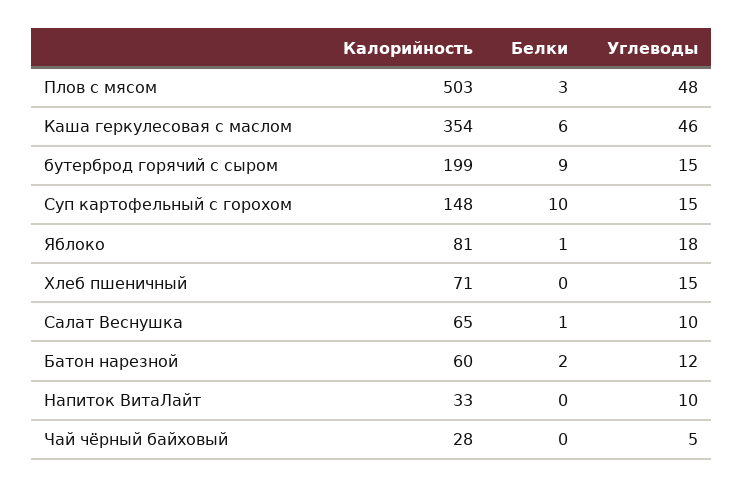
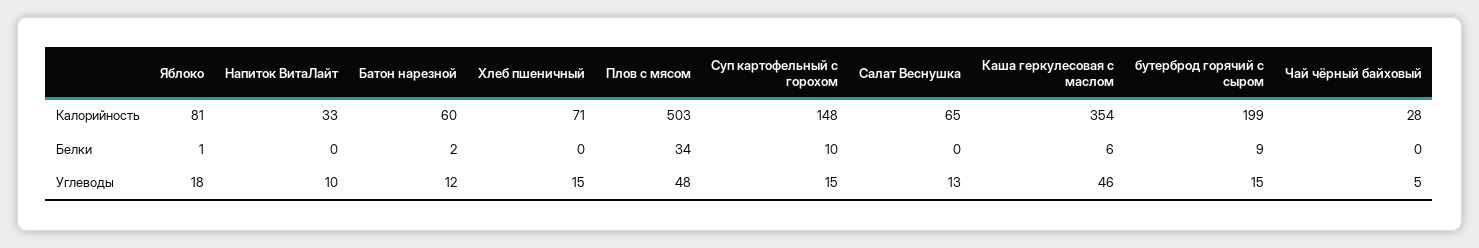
  {
    "Калорийность": {
      "Плов с мясом": 503,
      "Каша геркулесовая с маслом": 354,
      "бутерброд горячий с сыром": 199,
      "Суп картофельный с горохом": 148,
      "Яблоко": 81,
      "Хлеб пшеничный": 71,
      "Салат Веснушка": 65,
      "Батон нарезной": 60,
      "Напиток ВитаЛайт": 33,
      "Чай чёрный байховый": 28
    },
    "Белки": {
-     "Плов с мясом": 3,
+     "Плов с мясом": 34,
      "Каша геркулесовая с маслом": 6,
      "бутерброд горячий с сыром": 9,
      "Суп картофельный с горохом": 10,
      "Яблоко": 1,
      "Хлеб пшеничный": 0,
-     "Салат Веснушка": 1,
+     "Салат Веснушка": 0,
      "Батон нарезной": 2,
      "Напиток ВитаЛайт": 0,
      "Чай чёрный байховый": 0
    },
    "Углеводы": {
      "Плов с мясом": 48,
      "Каша геркулесовая с маслом": 46,
      "бутерброд горячий с сыром": 15,
      "Суп картофельный с горохом": 15,
      "Яблоко": 18,
      "Хлеб пшеничный": 15,
-     "Салат Веснушка": 10,
+     "Салат Веснушка": 13,
      "Батон нарезной": 12,
      "Напиток ВитаЛайт": 10,
      "Чай чёрный байховый": 5
    }
  }

